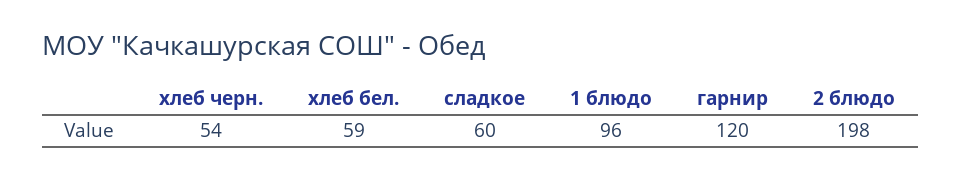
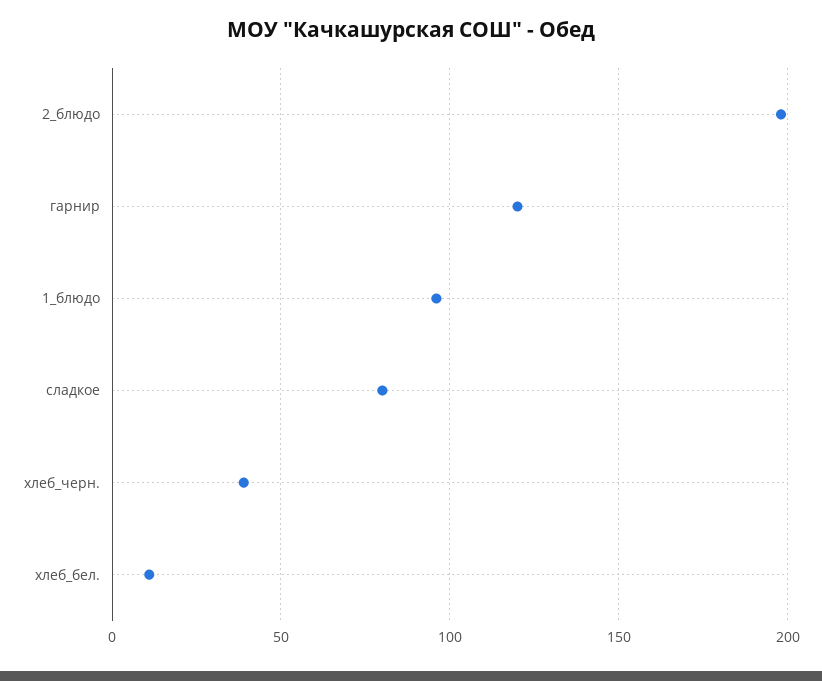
  {
-   "хлеб черн.": 54,
+   "хлеб черн.": 40,
-   "хлеб бел.": 59,
+   "хлеб бел.": 10,
-   "сладкое": 60,
+   "сладкое": 80,
    "1 блюдо": 96,
    "гарнир": 120,
    "2 блюдо": 198
  }

